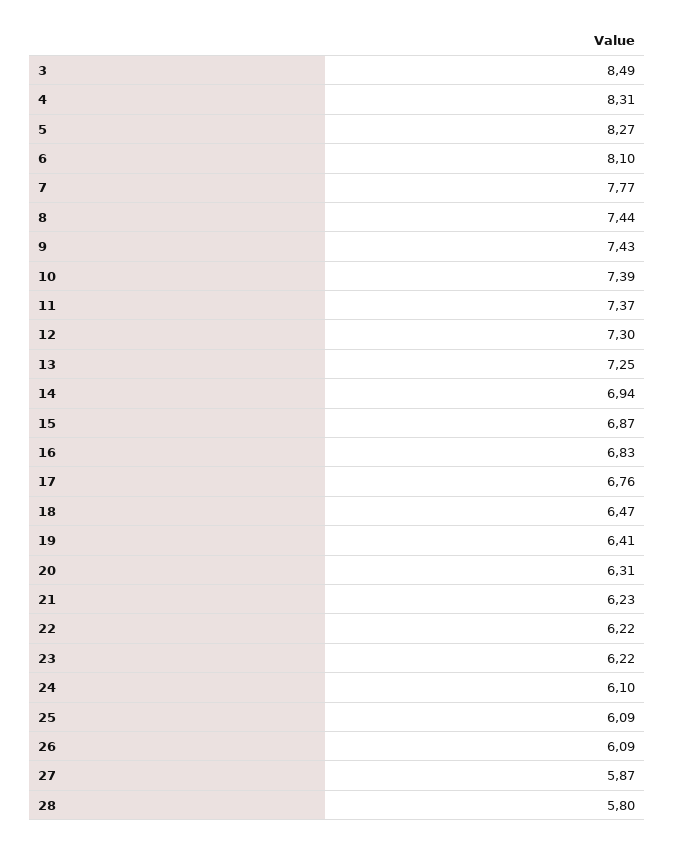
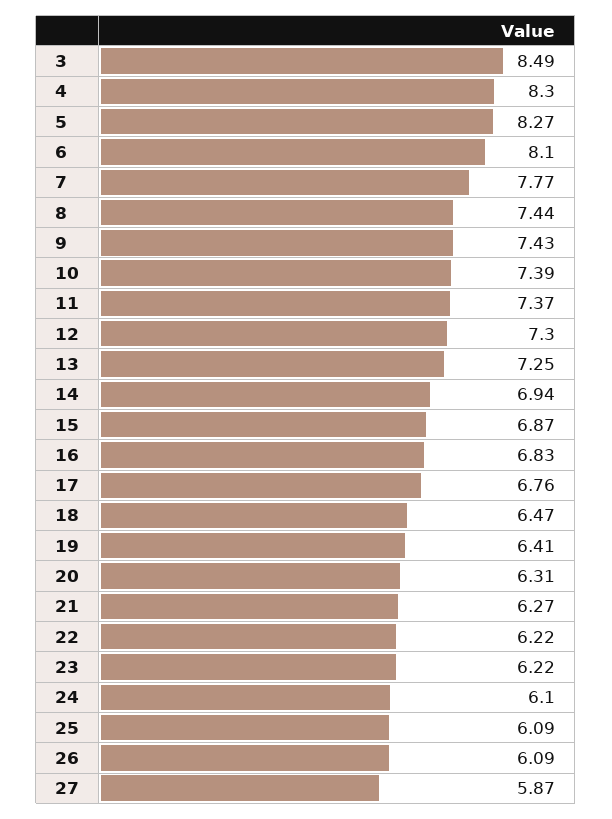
  {
    "3": 8.49,
-   "4": 8.31,
+   "4": 8.3,
    "5": 8.27,
    "6": 8.1,
    "7": 7.77,
    "8": 7.44,
    "9": 7.43,
    "10": 7.39,
    "11": 7.37,
    "12": 7.3,
    "13": 7.25,
    "14": 6.94,
    "15": 6.87,
    "16": 6.83,
    "17": 6.76,
    "18": 6.47,
    "19": 6.41,
    "20": 6.31,
-   "21": 6.23,
+   "21": 6.27,
    "22": 6.22,
    "23": 6.22,
    "24": 6.1,
    "25": 6.09,
    "26": 6.09,
-   "27": 5.87,
+   "27": 5.87
-   "28": 5.8
  }

